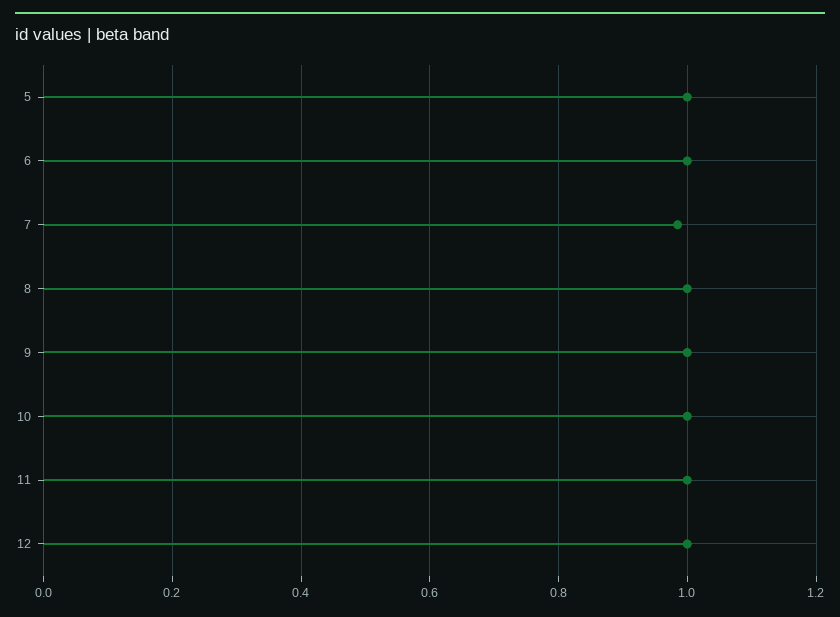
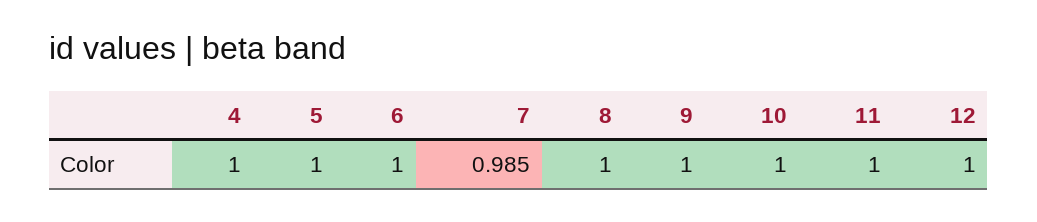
  {
    "5": 1,
    "6": 1,
    "7": 0.985,
    "8": 1,
    "9": 1,
    "10": 1,
    "11": 1,
-   "12": 1
+   "12": 1,
+   "4": 1
  }

